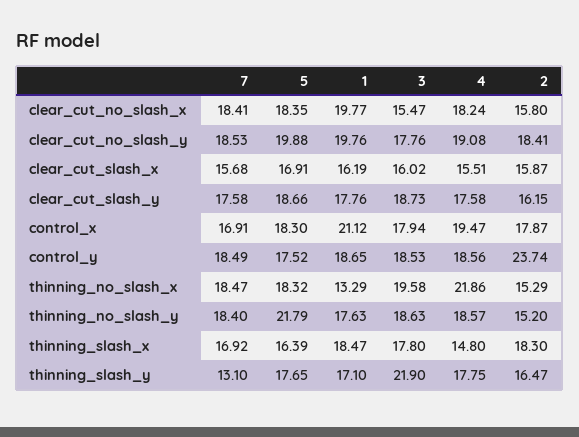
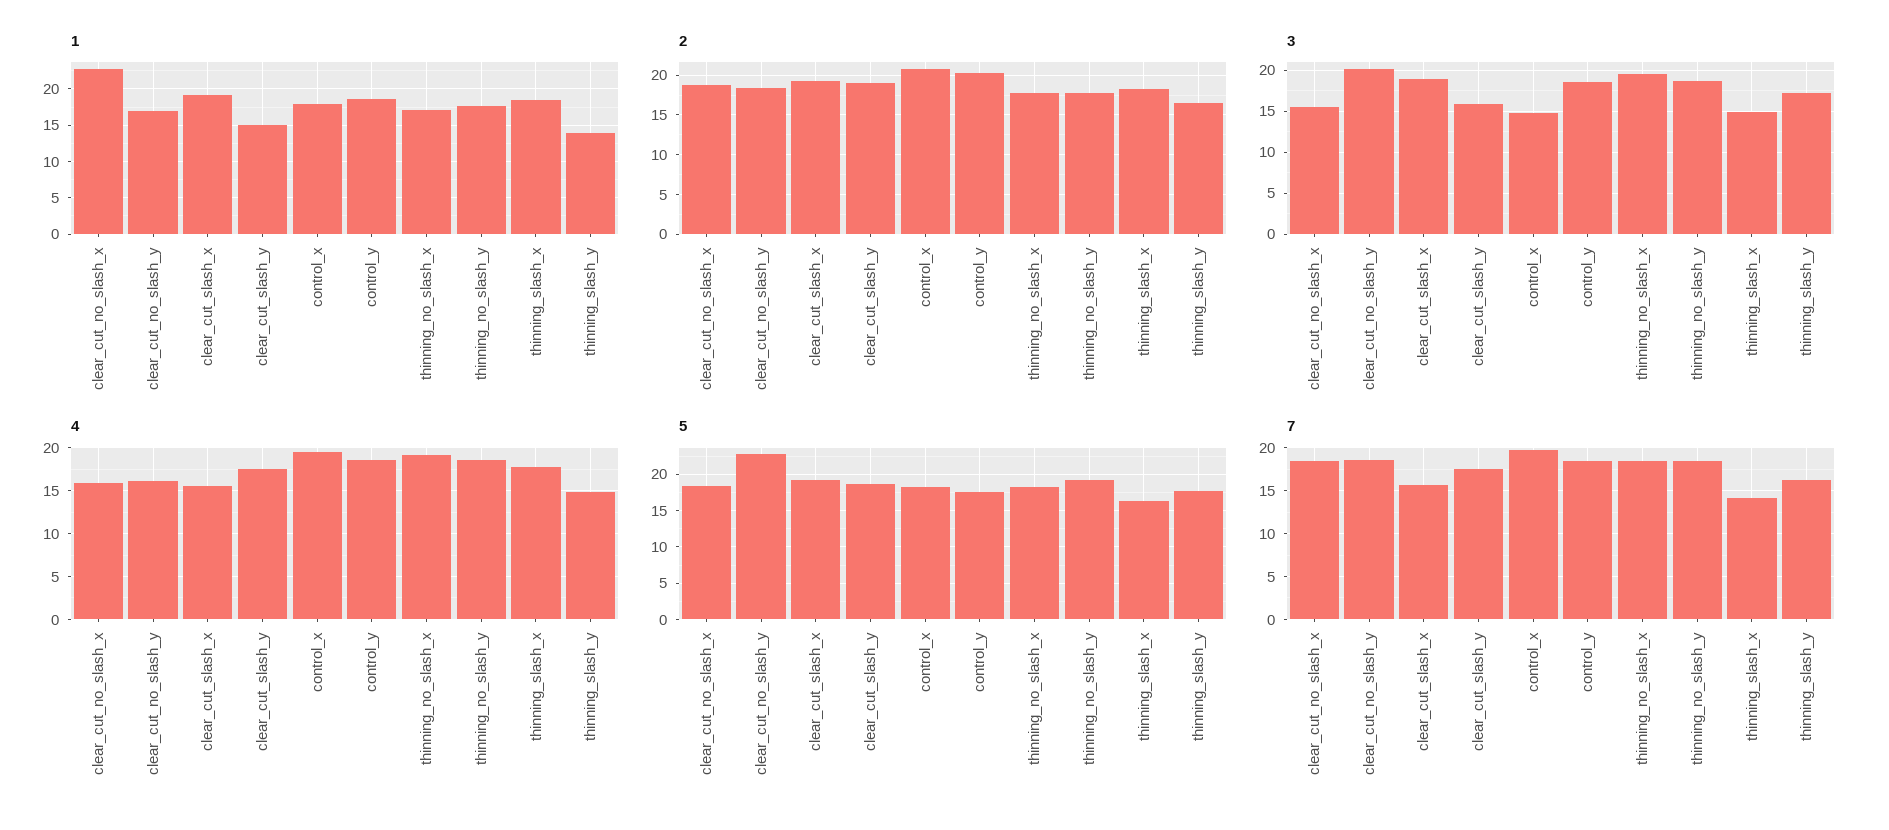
  {
    "7": {
      "clear_cut_no_slash_x": 18.41,
      "clear_cut_no_slash_y": 18.53,
      "clear_cut_slash_x": 15.68,
      "clear_cut_slash_y": 17.58,
-     "control_x": 16.91,
+     "control_x": 20,
      "control_y": 18.49,
      "thinning_no_slash_x": 18.47,
      "thinning_no_slash_y": 18.4,
-     "thinning_slash_x": 16.92,
+     "thinning_slash_x": 14,
-     "thinning_slash_y": 13.1
+     "thinning_slash_y": 16
    },
    "5": {
      "clear_cut_no_slash_x": 18.35,
-     "clear_cut_no_slash_y": 19.88,
+     "clear_cut_no_slash_y": 23,
-     "clear_cut_slash_x": 16.91,
+     "clear_cut_slash_x": 19,
      "clear_cut_slash_y": 18.66,
      "control_x": 18.3,
      "control_y": 17.52,
      "thinning_no_slash_x": 18.32,
-     "thinning_no_slash_y": 21.79,
+     "thinning_no_slash_y": 19,
      "thinning_slash_x": 16.39,
      "thinning_slash_y": 17.65
    },
    "1": {
-     "clear_cut_no_slash_x": 19.77,
+     "clear_cut_no_slash_x": 23,
-     "clear_cut_no_slash_y": 19.76,
+     "clear_cut_no_slash_y": 17,
-     "clear_cut_slash_x": 16.19,
+     "clear_cut_slash_x": 19,
-     "clear_cut_slash_y": 17.76,
+     "clear_cut_slash_y": 15,
-     "control_x": 21.12,
+     "control_x": 18,
      "control_y": 18.65,
-     "thinning_no_slash_x": 13.29,
+     "thinning_no_slash_x": 17,
      "thinning_no_slash_y": 17.63,
      "thinning_slash_x": 18.47,
-     "thinning_slash_y": 17.1
+     "thinning_slash_y": 14
    },
    "3": {
      "clear_cut_no_slash_x": 15.47,
-     "clear_cut_no_slash_y": 17.76,
+     "clear_cut_no_slash_y": 20,
-     "clear_cut_slash_x": 16.02,
+     "clear_cut_slash_x": 19,
-     "clear_cut_slash_y": 18.73,
+     "clear_cut_slash_y": 16,
-     "control_x": 17.94,
+     "control_x": 15,
      "control_y": 18.53,
      "thinning_no_slash_x": 19.58,
      "thinning_no_slash_y": 18.63,
-     "thinning_slash_x": 17.8,
+     "thinning_slash_x": 15,
-     "thinning_slash_y": 21.9
+     "thinning_slash_y": 17
    },
    "4": {
-     "clear_cut_no_slash_x": 18.24,
+     "clear_cut_no_slash_x": 16,
-     "clear_cut_no_slash_y": 19.08,
+     "clear_cut_no_slash_y": 16,
      "clear_cut_slash_x": 15.51,
      "clear_cut_slash_y": 17.58,
      "control_x": 19.47,
      "control_y": 18.56,
-     "thinning_no_slash_x": 21.86,
+     "thinning_no_slash_x": 19,
      "thinning_no_slash_y": 18.57,
-     "thinning_slash_x": 14.8,
+     "thinning_slash_x": 18,
-     "thinning_slash_y": 17.75
+     "thinning_slash_y": 15
    },
    "2": {
-     "clear_cut_no_slash_x": 15.8,
+     "clear_cut_no_slash_x": 19,
      "clear_cut_no_slash_y": 18.41,
-     "clear_cut_slash_x": 15.87,
+     "clear_cut_slash_x": 19,
-     "clear_cut_slash_y": 16.15,
+     "clear_cut_slash_y": 19,
-     "control_x": 17.87,
+     "control_x": 21,
-     "control_y": 23.74,
+     "control_y": 20,
-     "thinning_no_slash_x": 15.29,
+     "thinning_no_slash_x": 18,
-     "thinning_no_slash_y": 15.2,
+     "thinning_no_slash_y": 18,
      "thinning_slash_x": 18.3,
      "thinning_slash_y": 16.47
    }
  }

